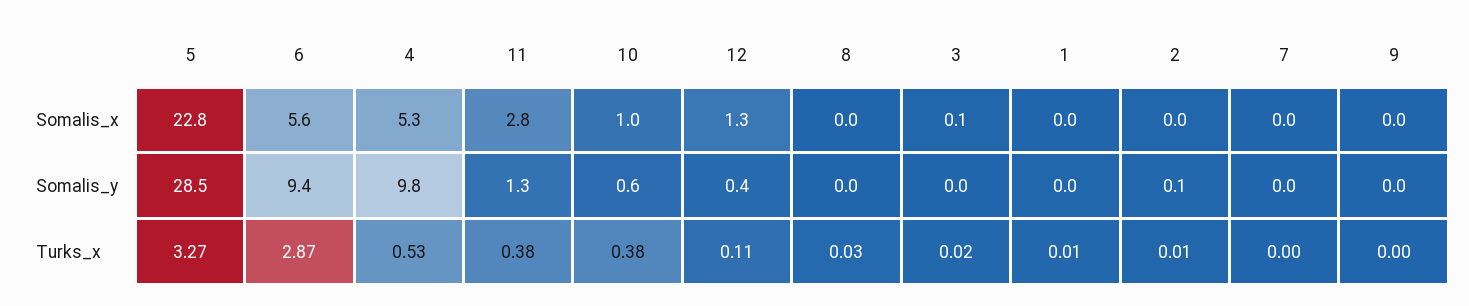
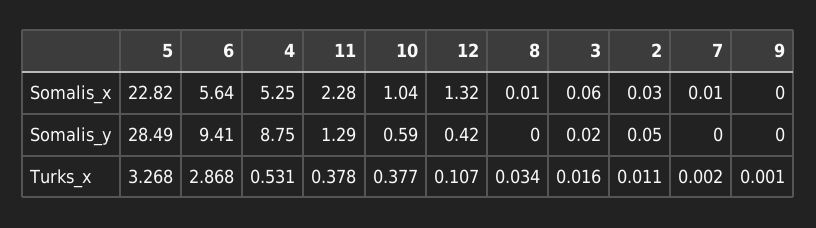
  {
    "5": {
      "Somalis_x": 22.82,
      "Somalis_y": 28.49,
      "Turks_x": 3.268
    },
    "6": {
      "Somalis_x": 5.64,
      "Somalis_y": 9.41,
      "Turks_x": 2.868
    },
    "4": {
      "Somalis_x": 5.25,
-     "Somalis_y": 9.8,
+     "Somalis_y": 8.75,
      "Turks_x": 0.531
    },
    "11": {
-     "Somalis_x": 2.8,
+     "Somalis_x": 2.28,
      "Somalis_y": 1.29,
      "Turks_x": 0.378
    },
    "10": {
      "Somalis_x": 1.04,
      "Somalis_y": 0.59,
      "Turks_x": 0.377
    },
    "12": {
      "Somalis_x": 1.32,
      "Somalis_y": 0.42,
      "Turks_x": 0.107
    },
    "8": {
      "Somalis_x": 0.01,
      "Somalis_y": 0,
      "Turks_x": 0.034
    },
    "3": {
      "Somalis_x": 0.06,
      "Somalis_y": 0.02,
      "Turks_x": 0.016
    },
-   "1": {
-     "Somalis_x": 0,
-     "Somalis_y": 0,
-     "Turks_x": 0.01
-   },
    "2": {
      "Somalis_x": 0.03,
      "Somalis_y": 0.05,
      "Turks_x": 0.011
    },
    "7": {
      "Somalis_x": 0.01,
      "Somalis_y": 0,
      "Turks_x": 0.002
    },
    "9": {
      "Somalis_x": 0,
      "Somalis_y": 0,
      "Turks_x": 0.001
    }
  }

